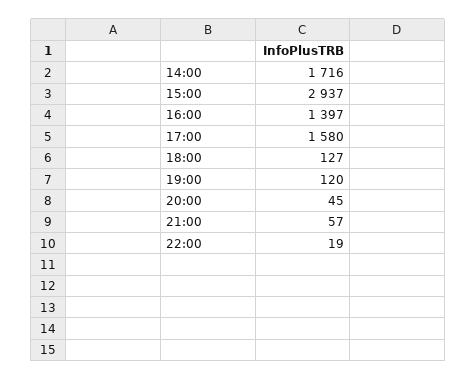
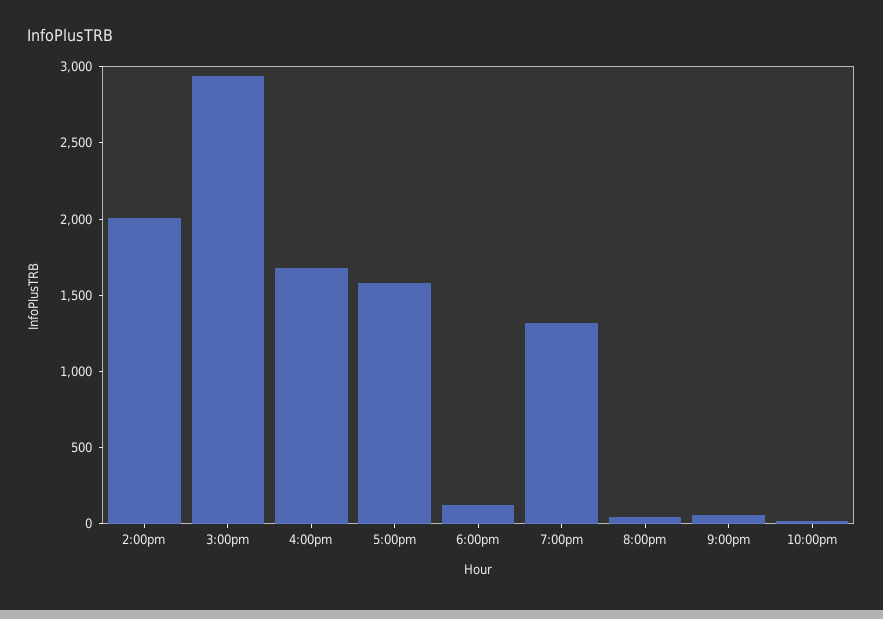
  {
-   "14:00": 1716,
+   "14:00": 2000,
    "15:00": 2937,
-   "16:00": 1397,
+   "16:00": 1700,
    "17:00": 1580,
    "18:00": 127,
-   "19:00": 120,
+   "19:00": 1300,
    "20:00": 45,
    "21:00": 57,
    "22:00": 19
  }

